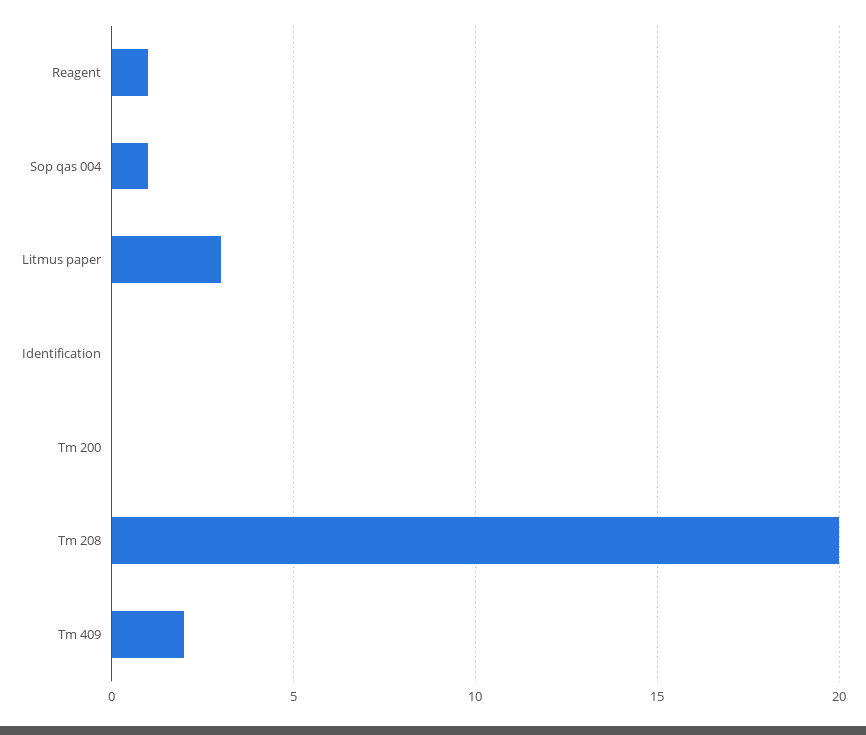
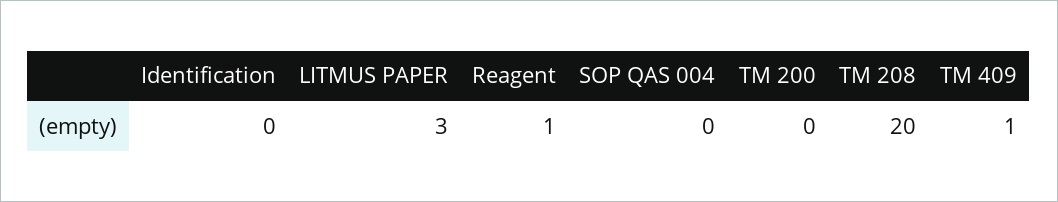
  {
    "Reagent": 1,
-   "Sop qas 004": 1,
+   "Sop qas 004": 0,
    "Litmus paper": 3,
    "Identification": 0,
    "Tm 200": 0,
    "Tm 208": 20,
-   "Tm 409": 2
+   "Tm 409": 1
  }

